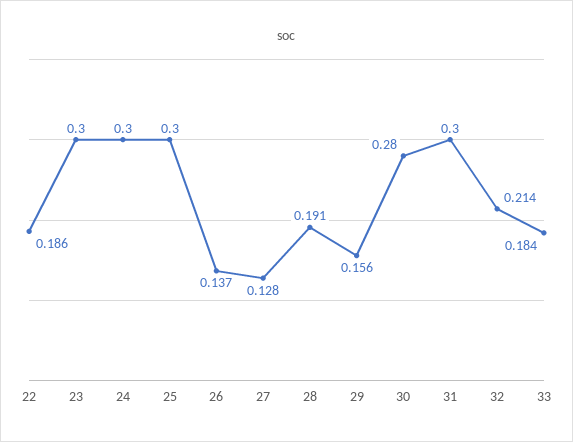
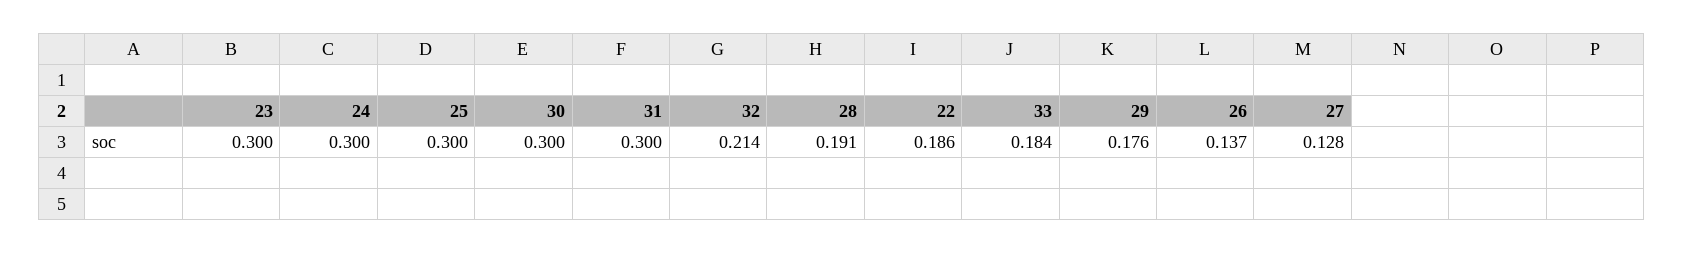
  {
    "22": 0.186,
    "23": 0.3,
    "24": 0.3,
    "25": 0.3,
    "26": 0.137,
    "27": 0.128,
    "28": 0.191,
-   "29": 0.156,
+   "29": 0.176,
-   "30": 0.28,
+   "30": 0.3,
    "31": 0.3,
    "32": 0.214,
    "33": 0.184
  }

